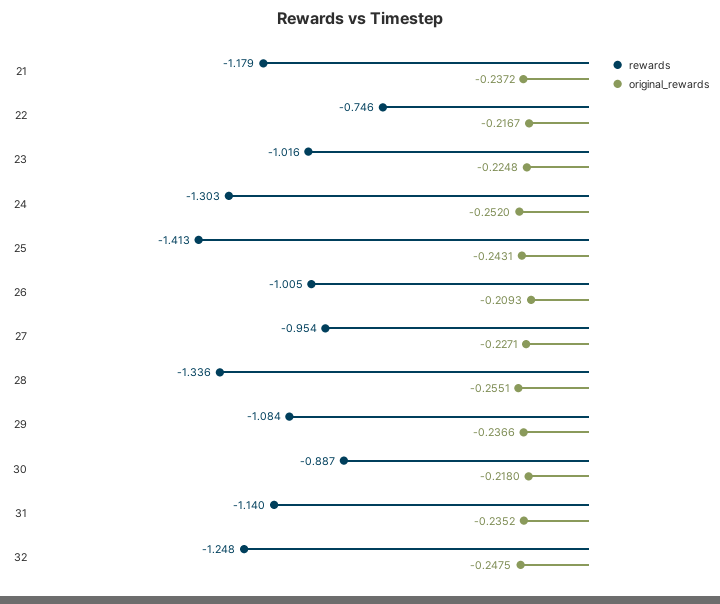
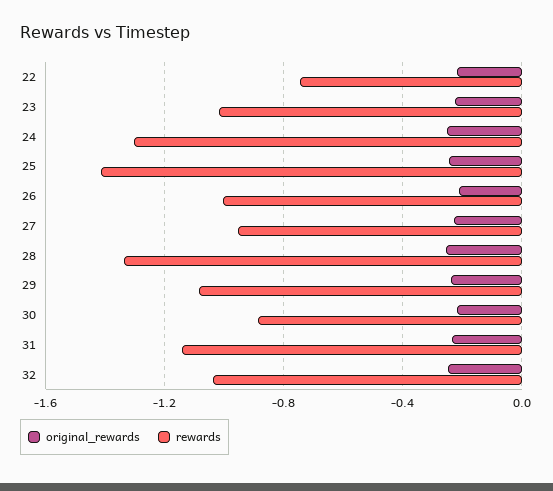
  {
    "rewards": {
-     "21": -1.179,
      "22": -0.746,
      "23": -1.016,
      "24": -1.303,
      "25": -1.413,
      "26": -1.005,
      "27": -0.954,
      "28": -1.336,
      "29": -1.084,
      "30": -0.887,
      "31": -1.14,
-     "32": -1.248
+     "32": -1.05
    },
    "original_rewards": {
-     "21": -0.2372,
      "22": -0.2167,
      "23": -0.2248,
      "24": -0.252,
      "25": -0.2431,
      "26": -0.2093,
      "27": -0.2271,
      "28": -0.2551,
      "29": -0.2366,
      "30": -0.218,
      "31": -0.2352,
      "32": -0.2475
    }
  }

